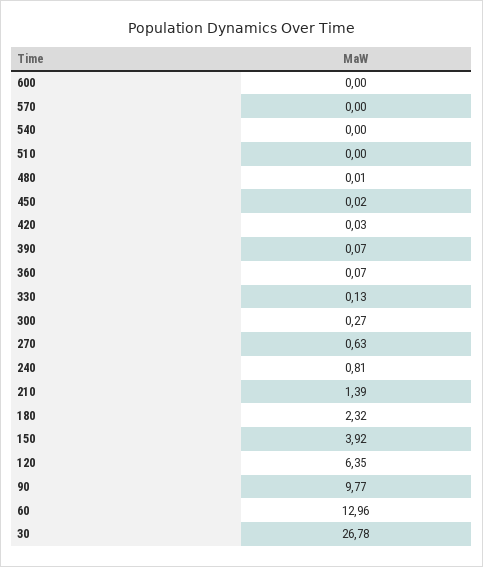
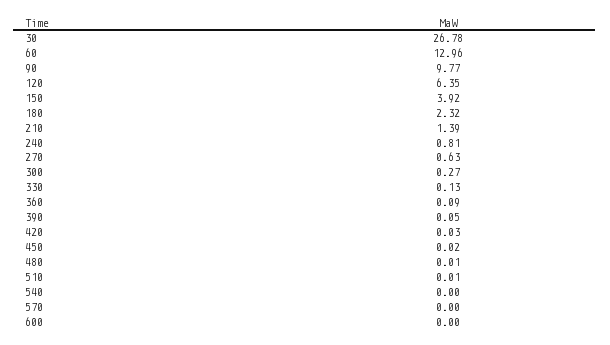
  {
    "600": 0,
    "570": 0,
    "540": 0,
-   "510": 0,
+   "510": 0.01,
    "480": 0.01,
    "450": 0.02,
    "420": 0.03,
-   "390": 0.07,
+   "390": 0.05,
-   "360": 0.07,
+   "360": 0.09,
    "330": 0.13,
    "300": 0.27,
    "270": 0.63,
    "240": 0.81,
    "210": 1.39,
    "180": 2.32,
    "150": 3.92,
    "120": 6.35,
    "90": 9.77,
    "60": 12.96,
    "30": 26.78
  }

